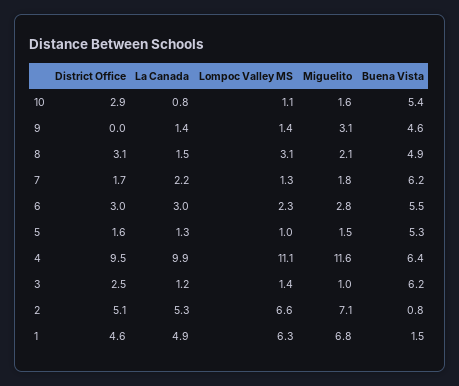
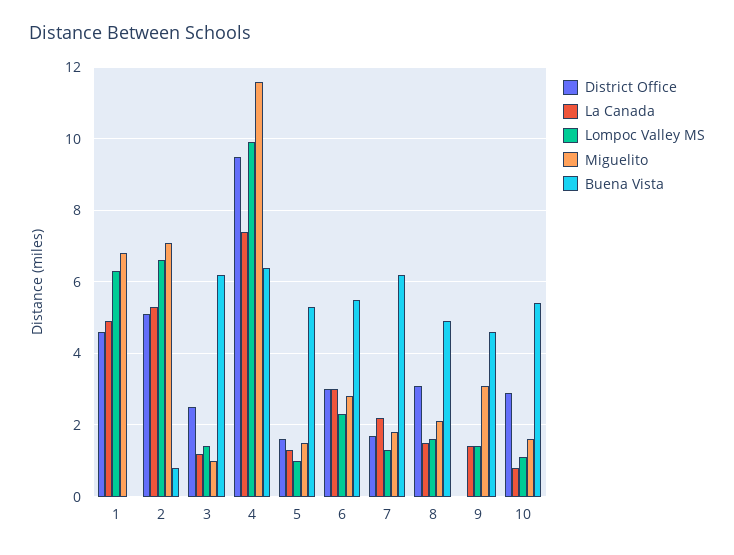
  {
    "District Office": {
      "10": 2.9,
      "9": 0,
      "8": 3.1,
      "7": 1.7,
      "6": 3,
      "5": 1.6,
      "4": 9.5,
      "3": 2.5,
      "2": 5.1,
      "1": 4.6
    },
    "La Canada": {
      "10": 0.8,
      "9": 1.4,
      "8": 1.5,
      "7": 2.2,
      "6": 3,
      "5": 1.3,
-     "4": 9.9,
+     "4": 7.5,
      "3": 1.2,
      "2": 5.3,
      "1": 4.9
    },
    "Lompoc Valley MS": {
      "10": 1.1,
      "9": 1.4,
-     "8": 3.1,
+     "8": 1.5,
      "7": 1.3,
      "6": 2.3,
      "5": 1,
-     "4": 11.1,
+     "4": 10,
      "3": 1.4,
      "2": 6.6,
      "1": 6.3
    },
    "Miguelito": {
      "10": 1.6,
      "9": 3.1,
      "8": 2.1,
      "7": 1.8,
      "6": 2.8,
      "5": 1.5,
      "4": 11.6,
      "3": 1,
      "2": 7.1,
      "1": 6.8
    },
    "Buena Vista": {
      "10": 5.4,
      "9": 4.6,
      "8": 4.9,
      "7": 6.2,
      "6": 5.5,
      "5": 5.3,
      "4": 6.4,
      "3": 6.2,
      "2": 0.8,
-     "1": 1.5
+     "1": 0
    }
  }

